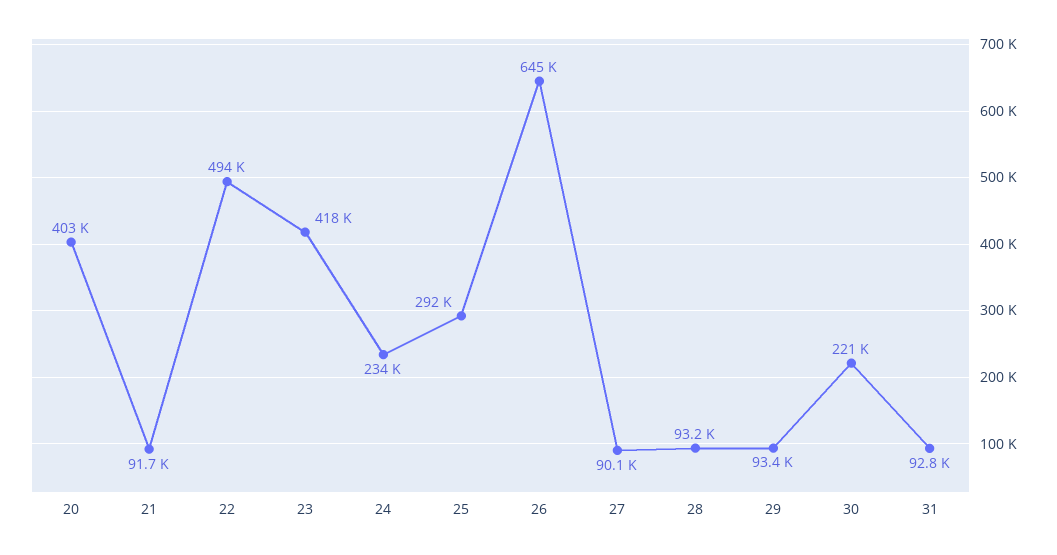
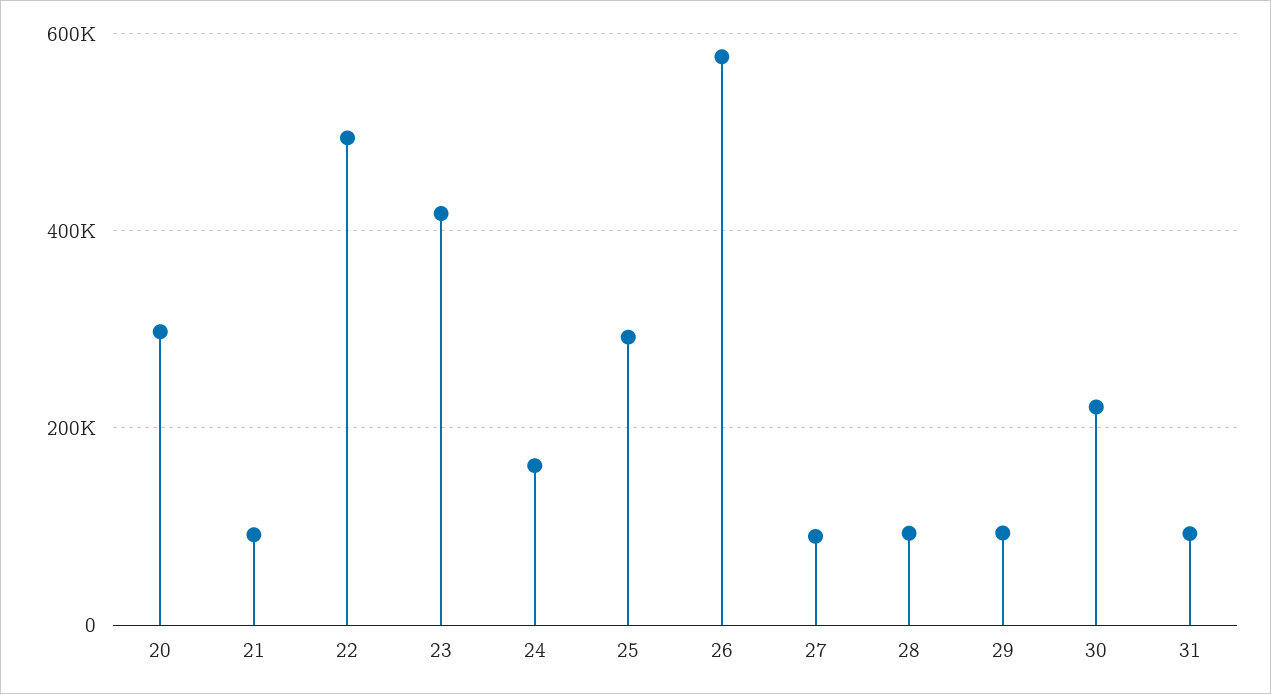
  {
-   "20": 403000,
+   "20": 300000,
    "21": 91700,
    "22": 494000,
    "23": 418000,
-   "24": 234000,
+   "24": 160000,
    "25": 292000,
-   "26": 645000,
+   "26": 580000,
    "27": 90100,
    "28": 93200,
    "29": 93400,
    "30": 221000,
    "31": 92800
  }

